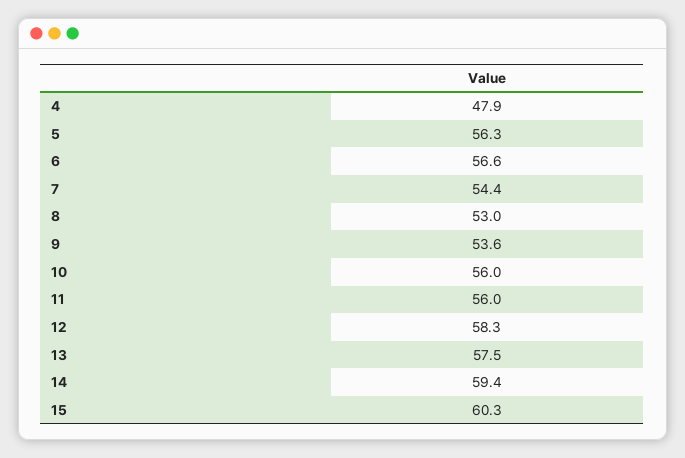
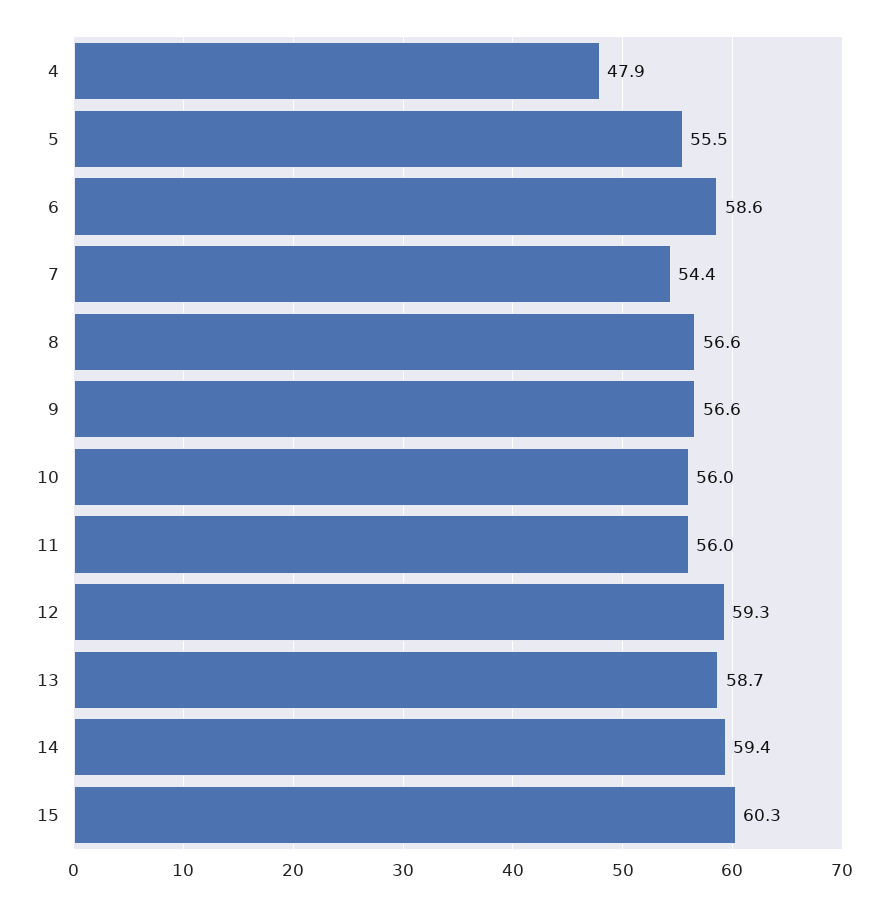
  {
    "4": 47.9,
-   "5": 56.3,
+   "5": 55.5,
-   "6": 56.6,
+   "6": 58.6,
    "7": 54.4,
-   "8": 53,
+   "8": 56.6,
-   "9": 53.6,
+   "9": 56.6,
    "10": 56,
    "11": 56,
-   "12": 58.3,
+   "12": 59.3,
-   "13": 57.5,
+   "13": 58.7,
    "14": 59.4,
    "15": 60.3
  }

